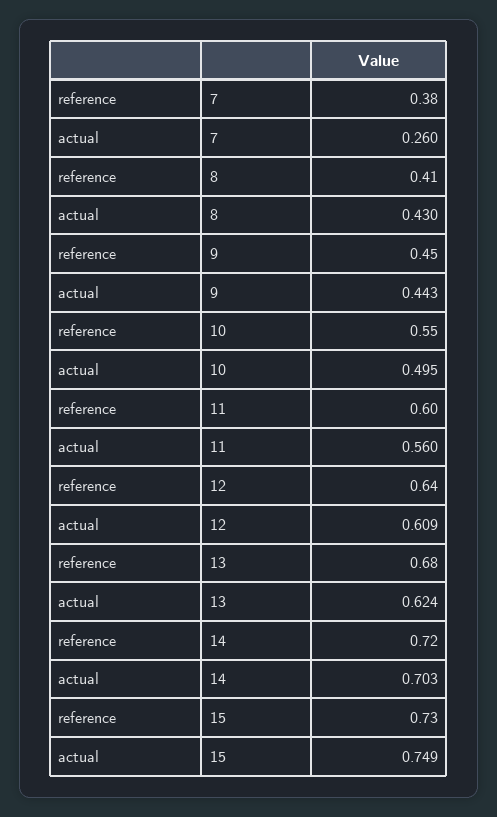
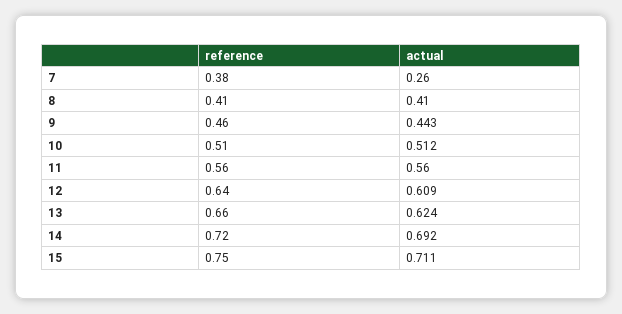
  {
    "reference": {
      "7": 0.38,
      "8": 0.41,
-     "9": 0.45,
+     "9": 0.46,
-     "10": 0.55,
+     "10": 0.51,
-     "11": 0.6,
+     "11": 0.56,
      "12": 0.64,
-     "13": 0.68,
+     "13": 0.66,
      "14": 0.72,
-     "15": 0.73
+     "15": 0.75
    },
    "actual": {
      "7": 0.26,
-     "8": 0.43,
+     "8": 0.41,
      "9": 0.443,
-     "10": 0.495,
+     "10": 0.512,
      "11": 0.56,
      "12": 0.609,
      "13": 0.624,
-     "14": 0.703,
+     "14": 0.692,
-     "15": 0.749
+     "15": 0.711
    }
  }

